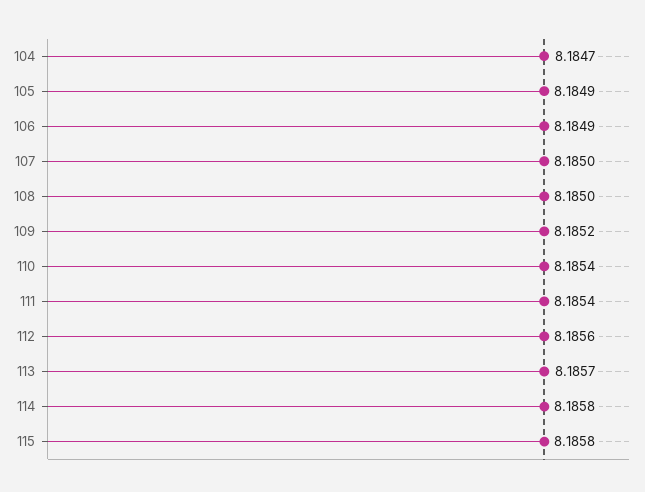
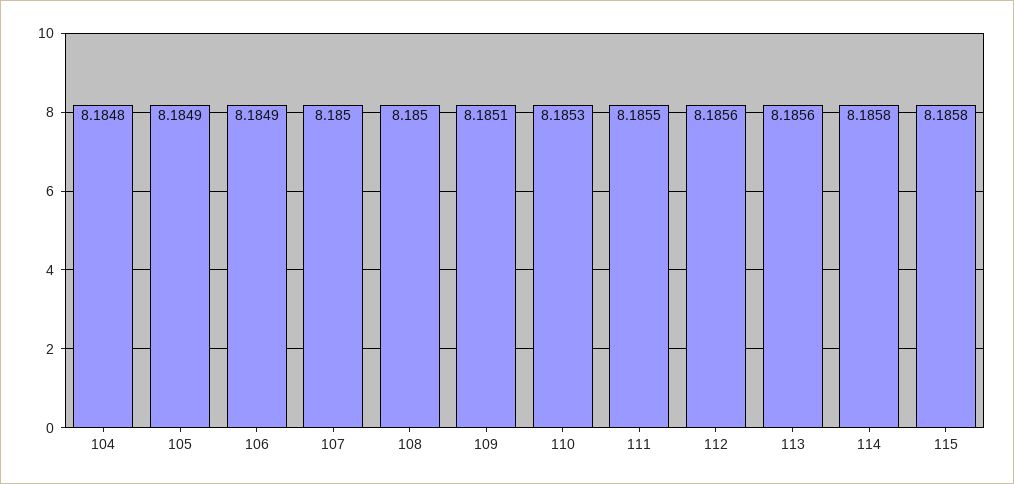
  {
-   "104": 8.1847,
+   "104": 8.1848,
    "105": 8.1849,
    "106": 8.1849,
    "107": 8.185,
    "108": 8.185,
-   "109": 8.1852,
+   "109": 8.1851,
-   "110": 8.1854,
+   "110": 8.1853,
-   "111": 8.1854,
+   "111": 8.1855,
    "112": 8.1856,
-   "113": 8.1857,
+   "113": 8.1856,
    "114": 8.1858,
    "115": 8.1858
  }

